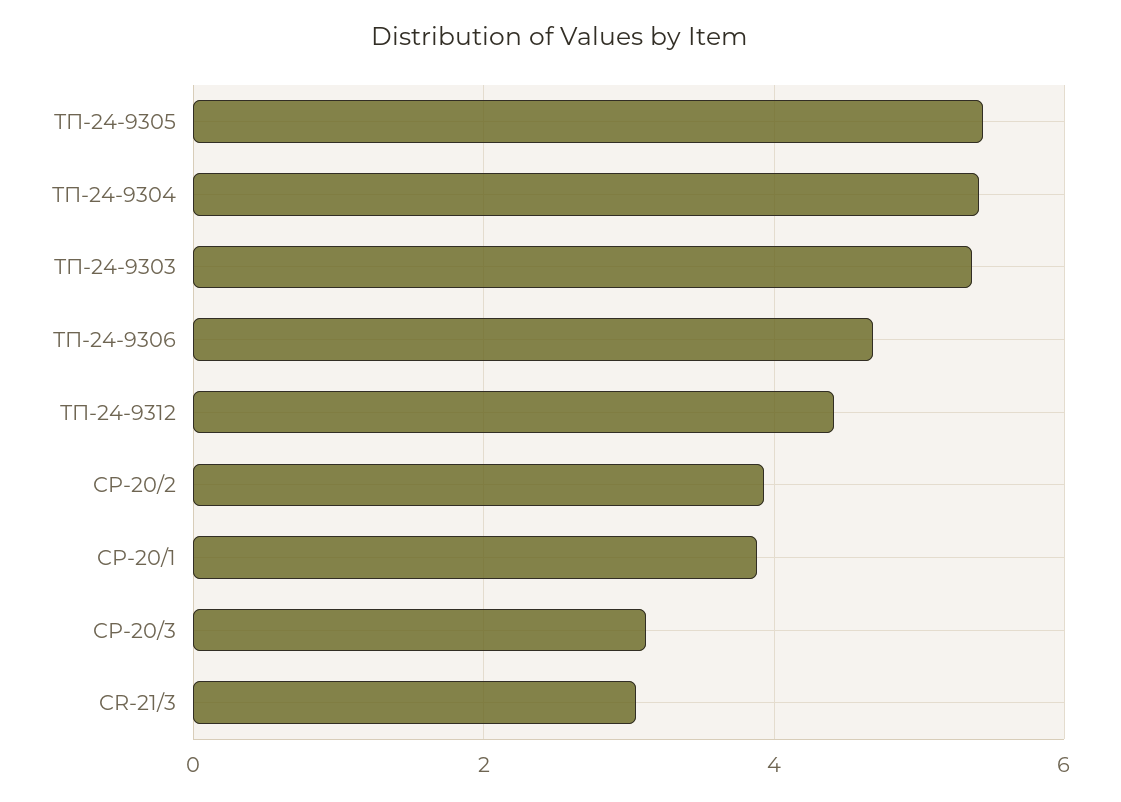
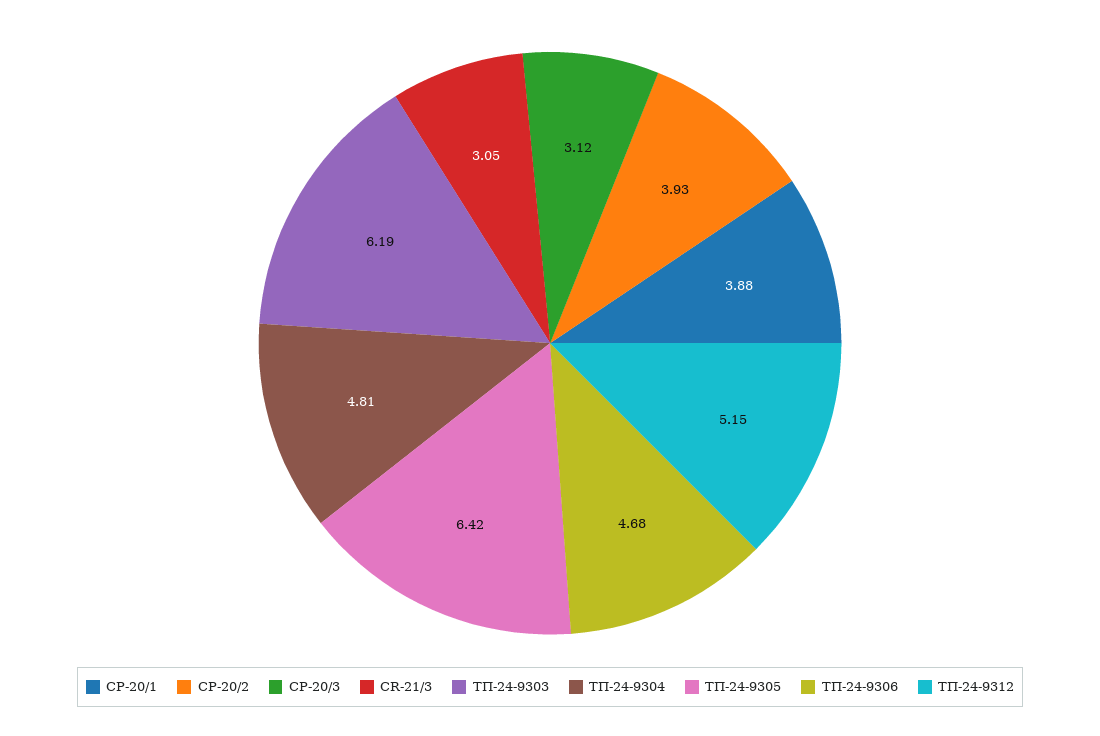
  {
-   "ТП-24-9305": 5.4,
+   "ТП-24-9305": 6.42,
-   "ТП-24-9304": 5.4,
+   "ТП-24-9304": 4.81,
-   "ТП-24-9303": 5.4,
+   "ТП-24-9303": 6.19,
    "ТП-24-9306": 4.68,
-   "ТП-24-9312": 4.4,
+   "ТП-24-9312": 5.15,
    "CP-20/2": 3.93,
    "CP-20/1": 3.88,
    "CP-20/3": 3.12,
    "CR-21/3": 3.05
  }

